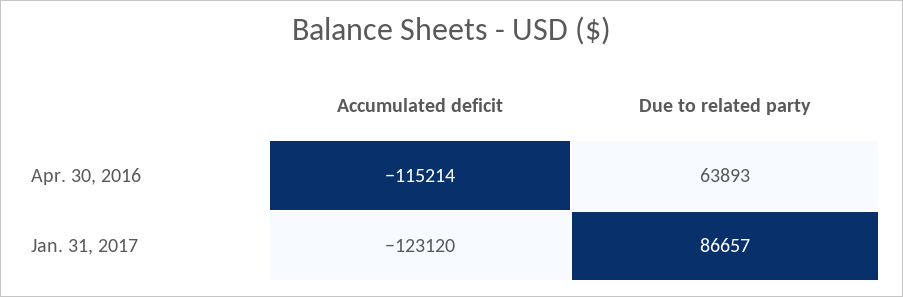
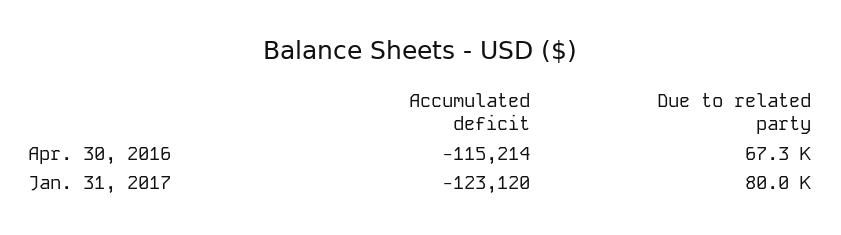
  {
    "Accumulated deficit": {
      "Apr. 30, 2016": -115214,
      "Jan. 31, 2017": -123120
    },
    "Due to related party": {
-     "Apr. 30, 2016": 63893,
+     "Apr. 30, 2016": 67300,
-     "Jan. 31, 2017": 86657
+     "Jan. 31, 2017": 80000
    }
  }

